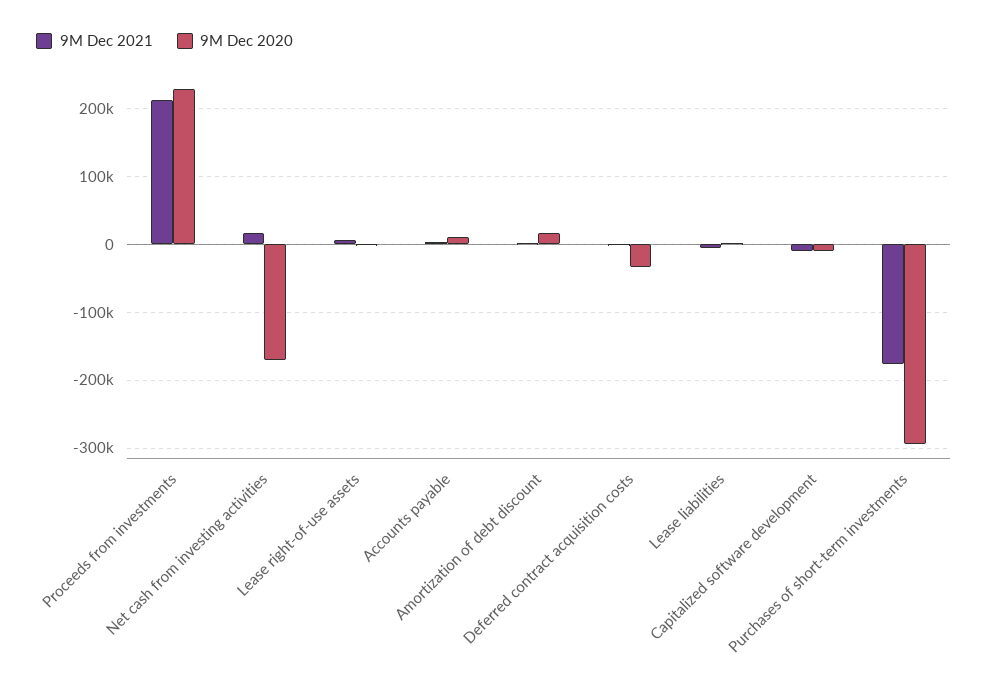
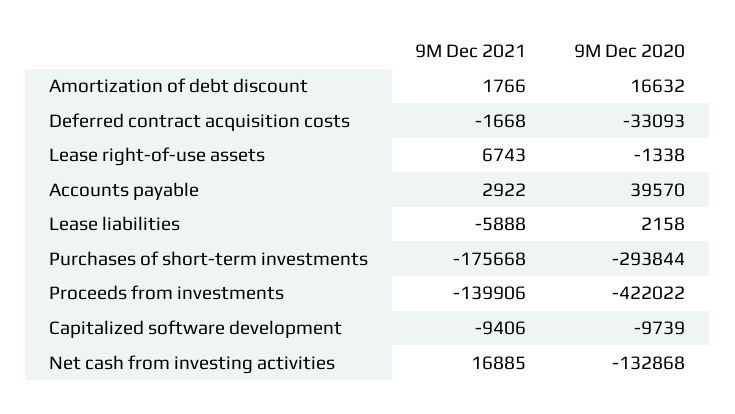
  {
    "9M Dec 2021": {
-     "Proceeds from investments": 210000,
+     "Proceeds from investments": -139906,
      "Net cash from investing activities": 16885,
      "Lease right-of-use assets": 6743,
      "Accounts payable": 2922,
      "Amortization of debt discount": 1766,
      "Deferred contract acquisition costs": -1668,
      "Lease liabilities": -5888,
      "Capitalized software development": -9406,
      "Purchases of short-term investments": -175668
    },
    "9M Dec 2020": {
-     "Proceeds from investments": 230000,
+     "Proceeds from investments": -422022,
-     "Net cash from investing activities": -170000,
+     "Net cash from investing activities": -132868,
      "Lease right-of-use assets": -1338,
-     "Accounts payable": 10000,
+     "Accounts payable": 39570,
      "Amortization of debt discount": 16632,
      "Deferred contract acquisition costs": -33093,
      "Lease liabilities": 2158,
      "Capitalized software development": -9739,
      "Purchases of short-term investments": -293844
    }
  }

